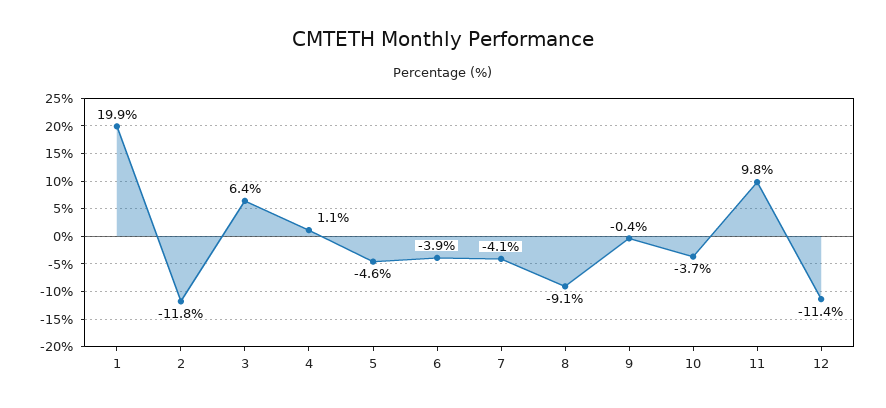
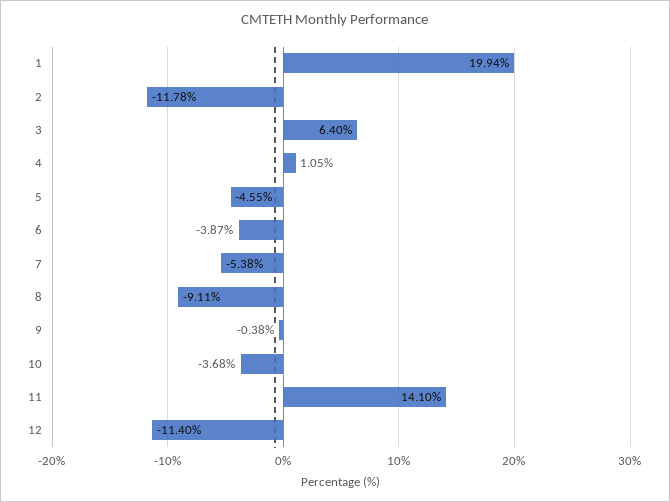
  {
    "1": 19.94,
    "2": -11.78,
    "3": 6.4,
    "4": 1.05,
    "5": -4.55,
    "6": -3.87,
-   "7": -4.1,
+   "7": -5.38,
    "8": -9.11,
    "9": -0.38,
    "10": -3.68,
-   "11": 9.8,
+   "11": 14.1,
    "12": -11.4
  }

